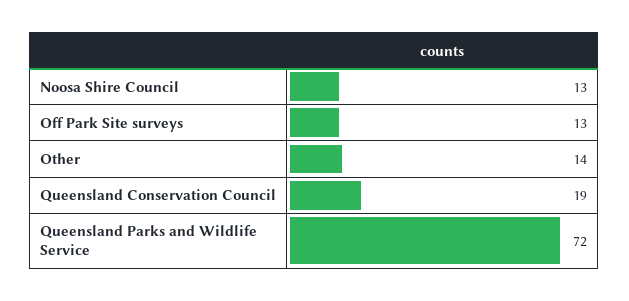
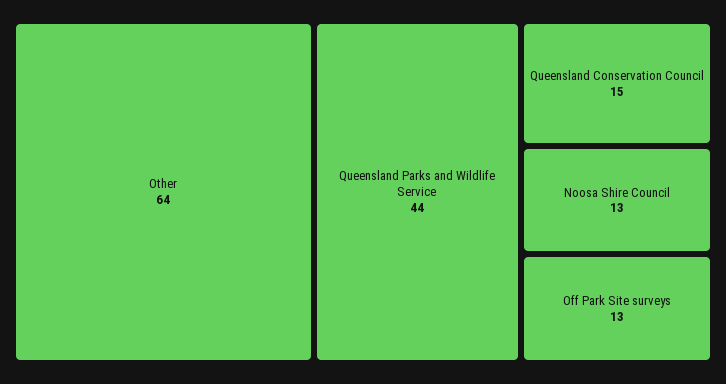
  {
    "Noosa Shire Council": 13,
    "Off Park Site surveys": 13,
-   "Other": 14,
+   "Other": 64,
-   "Queensland Conservation Council": 19,
+   "Queensland Conservation Council": 15,
-   "Queensland Parks and Wildlife Service": 72
+   "Queensland Parks and Wildlife Service": 44
  }

